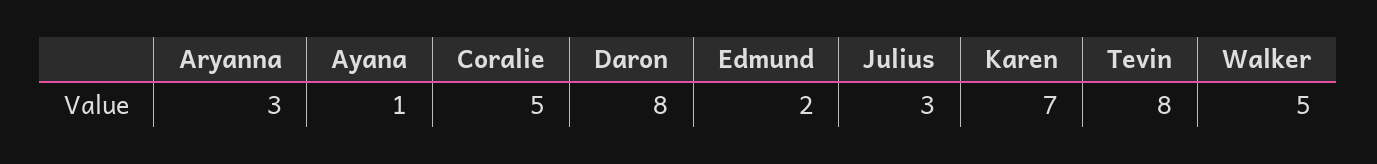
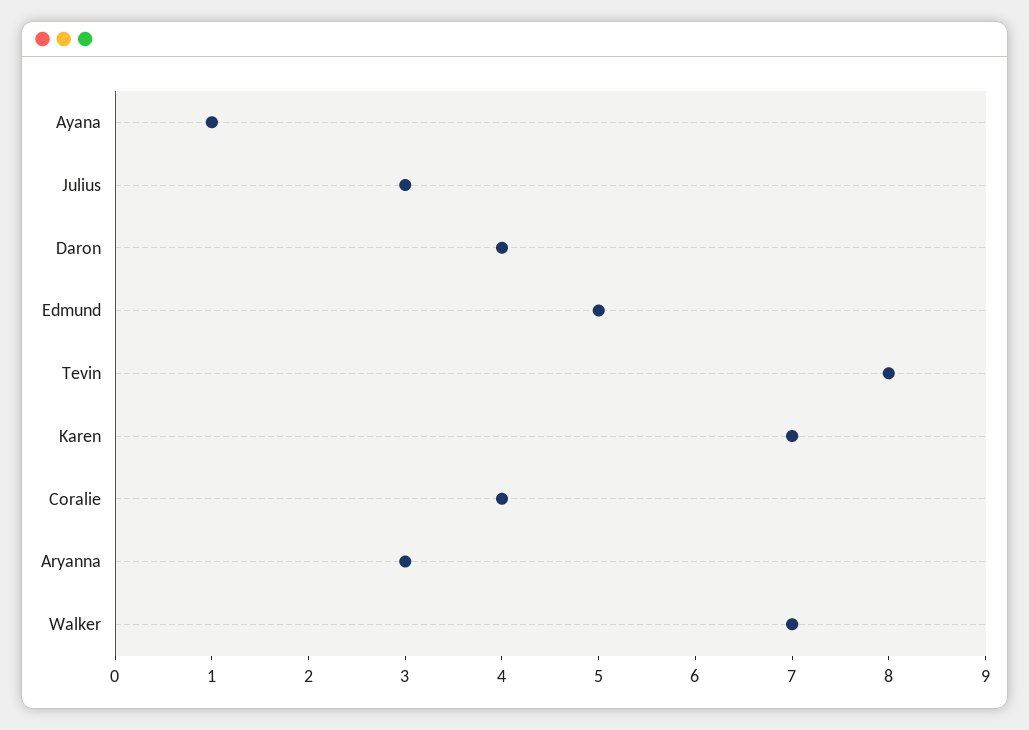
  {
    "Aryanna": 3,
    "Ayana": 1,
-   "Coralie": 5,
+   "Coralie": 4,
-   "Daron": 8,
+   "Daron": 4,
-   "Edmund": 2,
+   "Edmund": 5,
    "Julius": 3,
    "Karen": 7,
    "Tevin": 8,
-   "Walker": 5
+   "Walker": 7
  }

